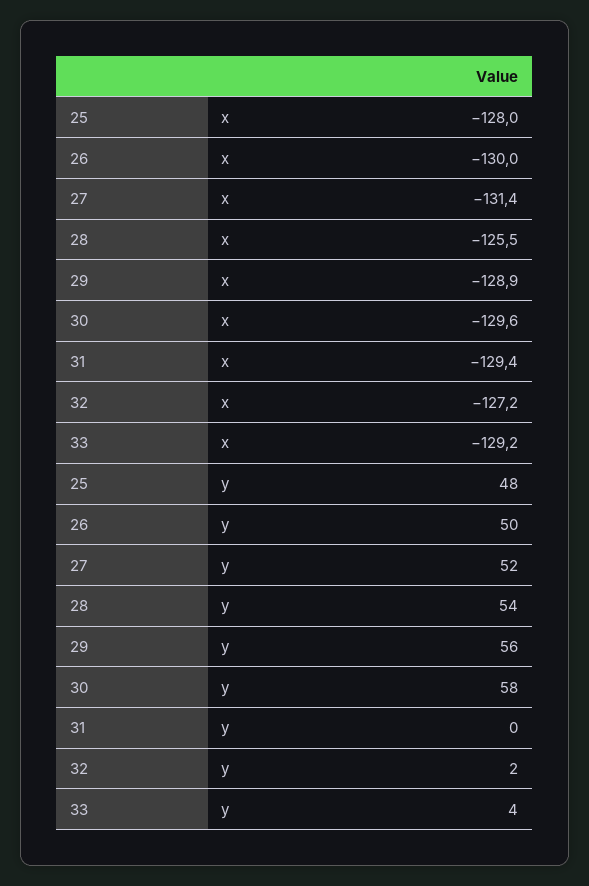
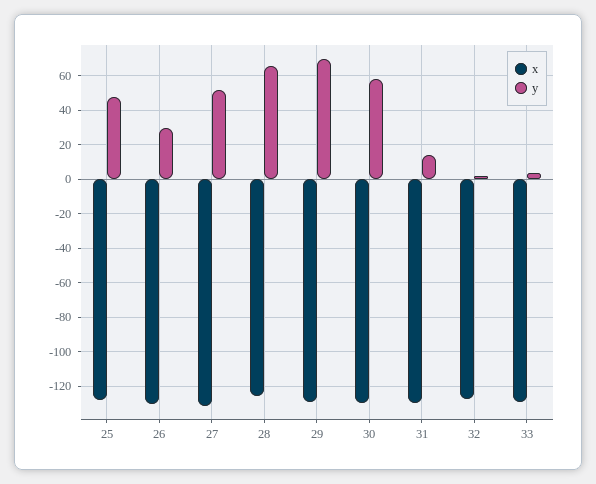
  {
    "x": {
      "25": -128,
      "26": -130,
      "27": -131.4,
      "28": -125.5,
      "29": -128.9,
      "30": -129.6,
      "31": -129.4,
      "32": -127.2,
      "33": -129.2
    },
    "y": {
      "25": 48,
-     "26": 50,
+     "26": 30,
      "27": 52,
-     "28": 54,
+     "28": 65,
-     "29": 56,
+     "29": 70,
      "30": 58,
-     "31": 0,
+     "31": 15,
      "32": 2,
      "33": 4
    }
  }

